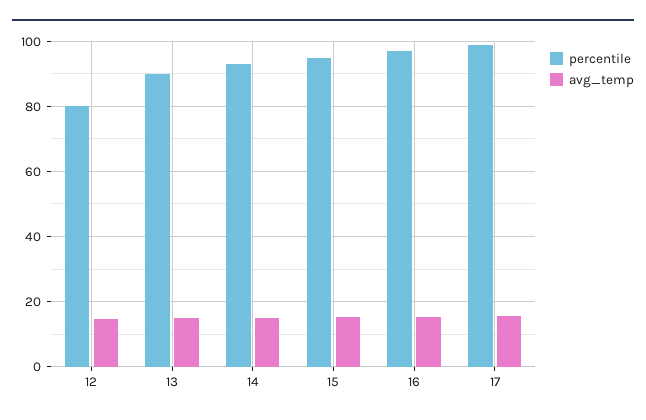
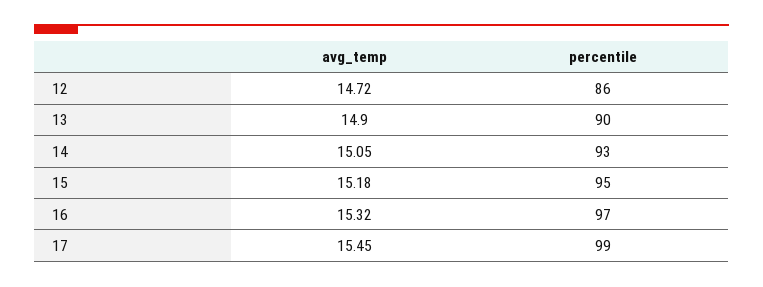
  {
    "percentile": {
-     "12": 80,
+     "12": 86,
      "13": 90,
      "14": 93,
      "15": 95,
      "16": 97,
      "17": 99
    },
    "avg_temp": {
      "12": 14.72,
      "13": 14.9,
      "14": 15.05,
      "15": 15.18,
      "16": 15.32,
      "17": 15.45
    }
  }

